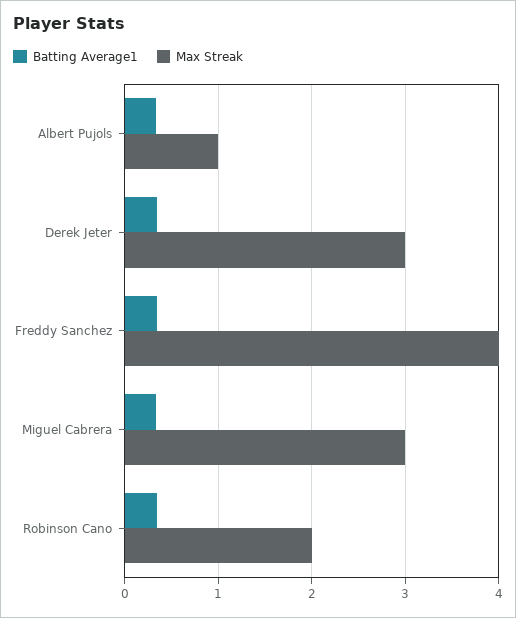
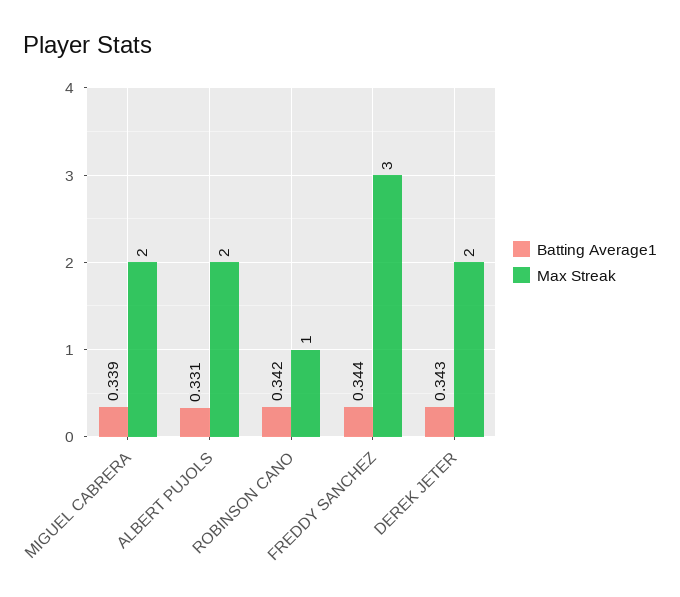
  {
    "Batting Average1": {
      "Albert Pujols": 0.331,
      "Derek Jeter": 0.343,
      "Freddy Sanchez": 0.344,
      "Miguel Cabrera": 0.339,
      "Robinson Cano": 0.342
    },
    "Max Streak": {
-     "Albert Pujols": 1,
+     "Albert Pujols": 2,
-     "Derek Jeter": 3,
+     "Derek Jeter": 2,
-     "Freddy Sanchez": 4,
+     "Freddy Sanchez": 3,
-     "Miguel Cabrera": 3,
+     "Miguel Cabrera": 2,
-     "Robinson Cano": 2
+     "Robinson Cano": 1
    }
  }

